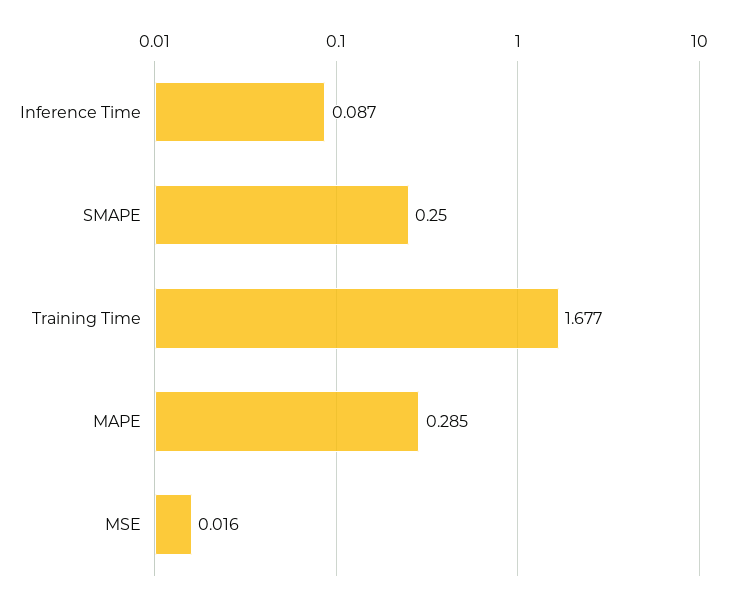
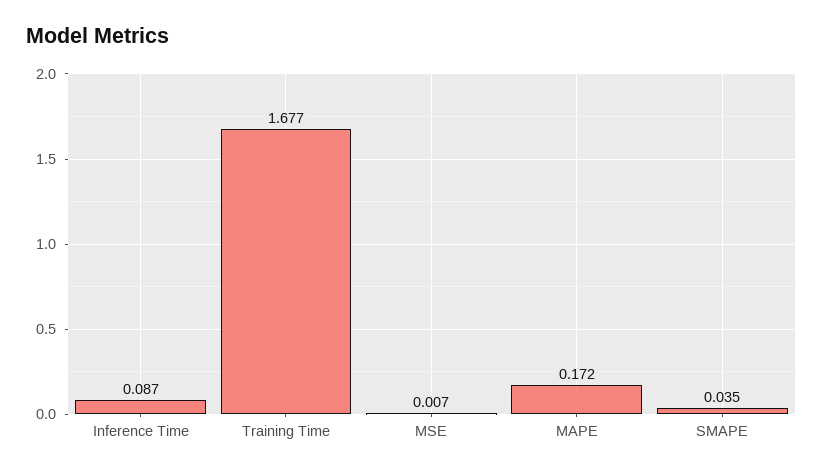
  {
    "Inference Time": 0.087,
-   "SMAPE": 0.25,
+   "SMAPE": 0.035,
    "Training Time": 1.677,
-   "MAPE": 0.285,
+   "MAPE": 0.172,
-   "MSE": 0.016
+   "MSE": 0.007
  }

